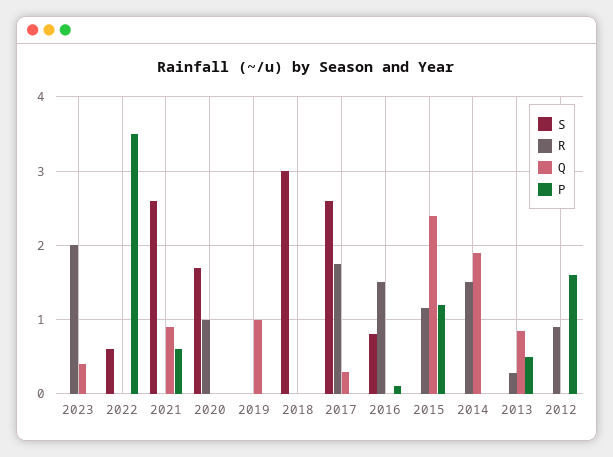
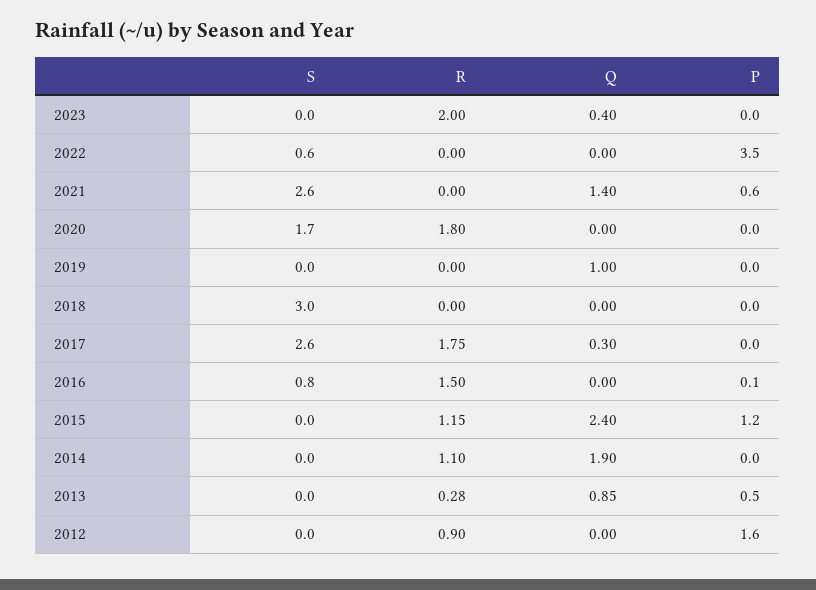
  {
    "S": {
      "2023": 0,
      "2022": 0.6,
      "2021": 2.6,
      "2020": 1.7,
      "2019": 0,
      "2018": 3,
      "2017": 2.6,
      "2016": 0.8,
      "2015": 0,
      "2014": 0,
      "2013": 0,
      "2012": 0
    },
    "R": {
      "2023": 2,
      "2022": 0,
      "2021": 0,
-     "2020": 1,
+     "2020": 1.8,
      "2019": 0,
      "2018": 0,
      "2017": 1.75,
      "2016": 1.5,
      "2015": 1.15,
-     "2014": 1.5,
+     "2014": 1.1,
      "2013": 0.28,
      "2012": 0.9
    },
    "Q": {
      "2023": 0.4,
      "2022": 0,
-     "2021": 0.9,
+     "2021": 1.4,
      "2020": 0,
      "2019": 1,
      "2018": 0,
      "2017": 0.3,
      "2016": 0,
      "2015": 2.4,
      "2014": 1.9,
      "2013": 0.85,
      "2012": 0
    },
    "P": {
      "2023": 0,
      "2022": 3.5,
      "2021": 0.6,
      "2020": 0,
      "2019": 0,
      "2018": 0,
      "2017": 0,
      "2016": 0.1,
      "2015": 1.2,
      "2014": 0,
      "2013": 0.5,
      "2012": 1.6
    }
  }

